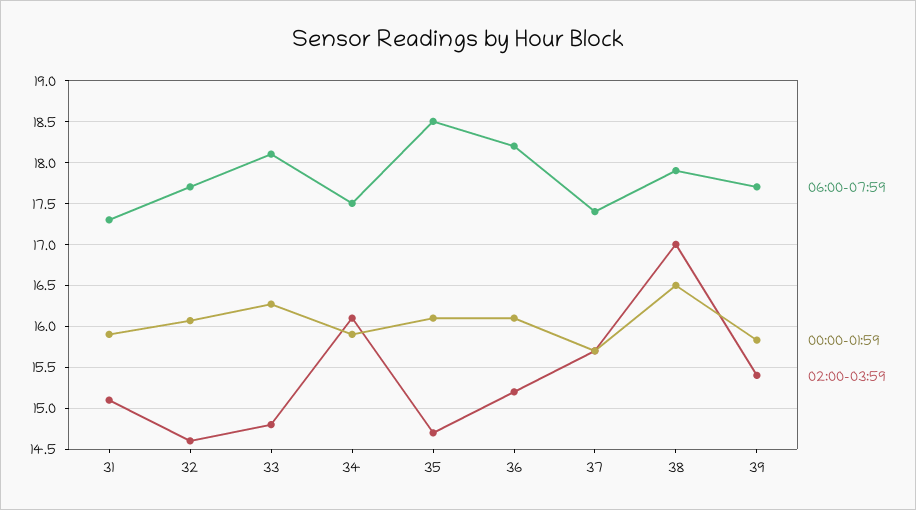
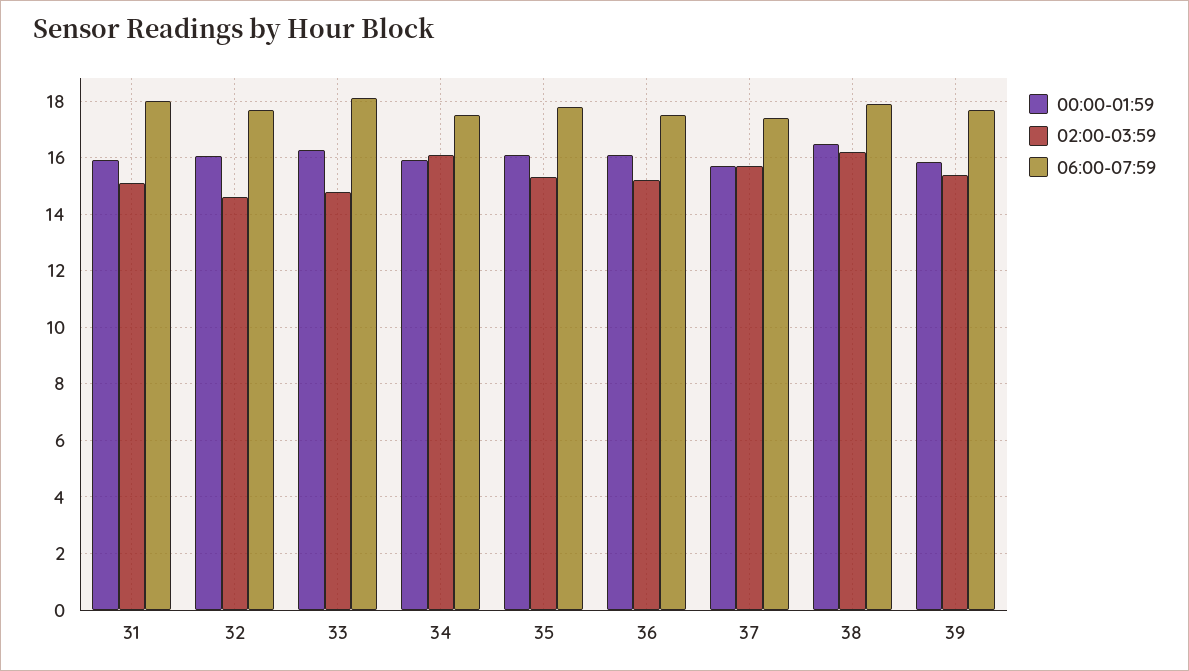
  {
    "06:00-07:59": {
-     "31": 17.3,
+     "31": 18,
      "32": 17.7,
      "33": 18.1,
      "34": 17.5,
-     "35": 18.5,
+     "35": 17.75,
-     "36": 18.2,
+     "36": 17.5,
      "37": 17.4,
      "38": 17.9,
      "39": 17.7
    },
    "00:00-01:59": {
      "31": 15.9,
      "32": 16.1,
      "33": 16.3,
      "34": 15.9,
      "35": 16.1,
      "36": 16.1,
      "37": 15.7,
      "38": 16.5,
      "39": 15.8
    },
    "02:00-03:59": {
      "31": 15.1,
      "32": 14.6,
      "33": 14.8,
      "34": 16.1,
-     "35": 14.7,
+     "35": 15.25,
      "36": 15.2,
      "37": 15.7,
-     "38": 17,
+     "38": 16.25,
      "39": 15.4
    }
  }

